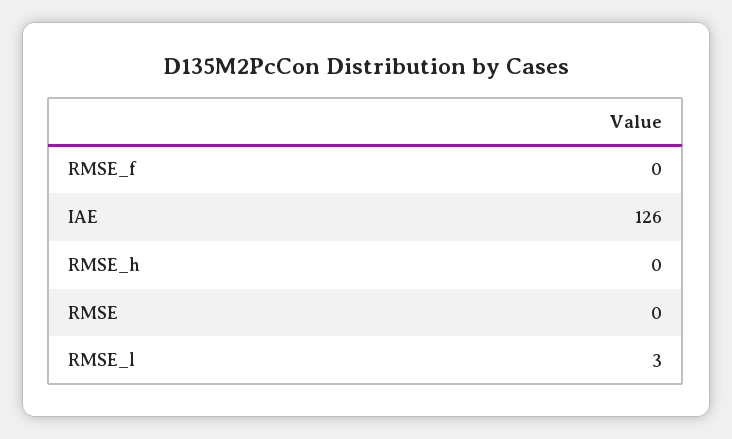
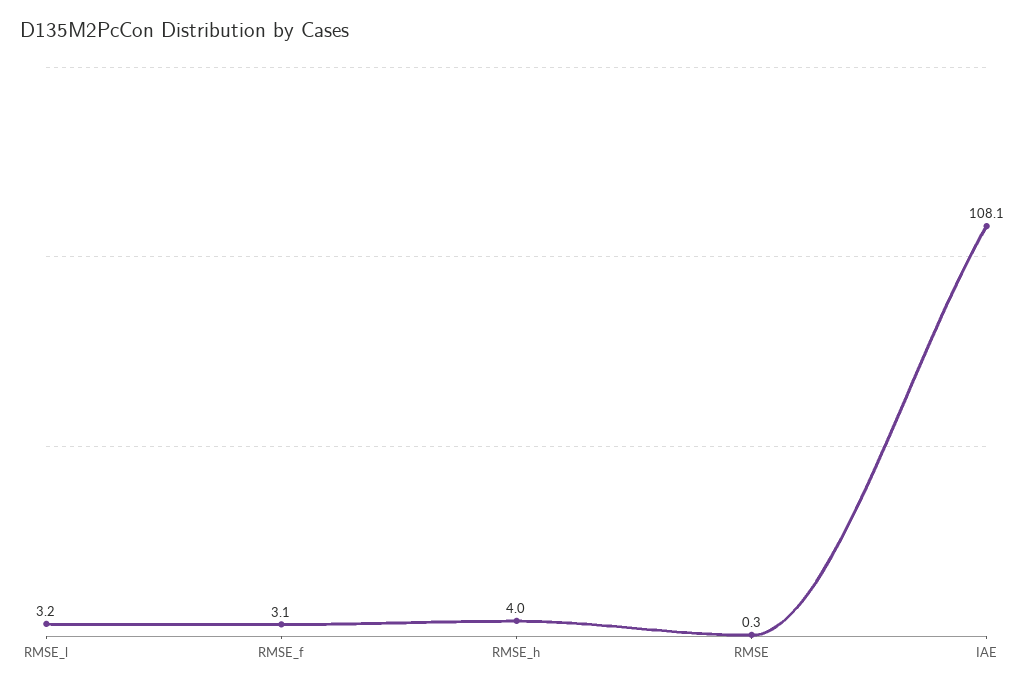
  {
-   "RMSE_f": 0,
+   "RMSE_f": 3.1,
-   "IAE": 126,
+   "IAE": 108.1,
-   "RMSE_h": 0,
+   "RMSE_h": 4,
    "RMSE": 0.3,
    "RMSE_l": 3.2
  }

